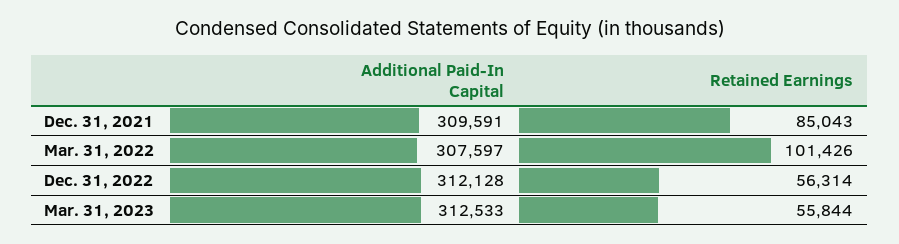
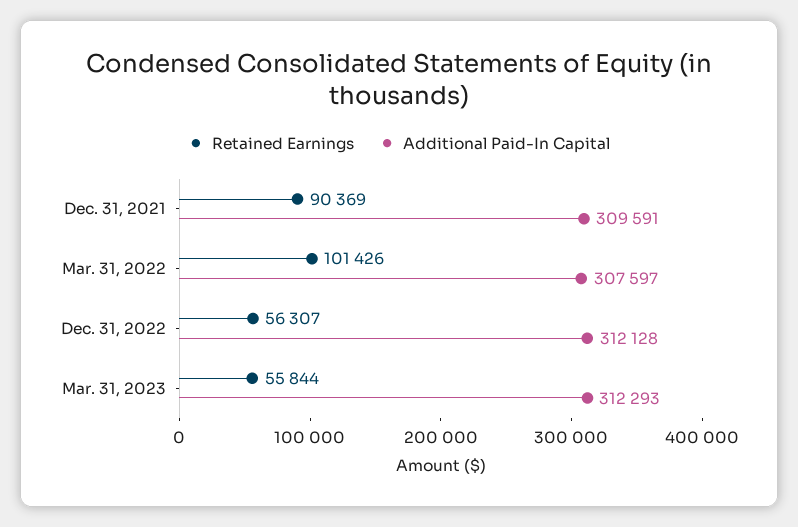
  {
    "Additional Paid-In Capital": {
      "Dec. 31, 2021": 309591,
      "Mar. 31, 2022": 307597,
      "Dec. 31, 2022": 312128,
-     "Mar. 31, 2023": 312533
+     "Mar. 31, 2023": 312293
    },
    "Retained Earnings": {
-     "Dec. 31, 2021": 85043,
+     "Dec. 31, 2021": 90369,
      "Mar. 31, 2022": 101426,
-     "Dec. 31, 2022": 56314,
+     "Dec. 31, 2022": 56307,
      "Mar. 31, 2023": 55844
    }
  }

